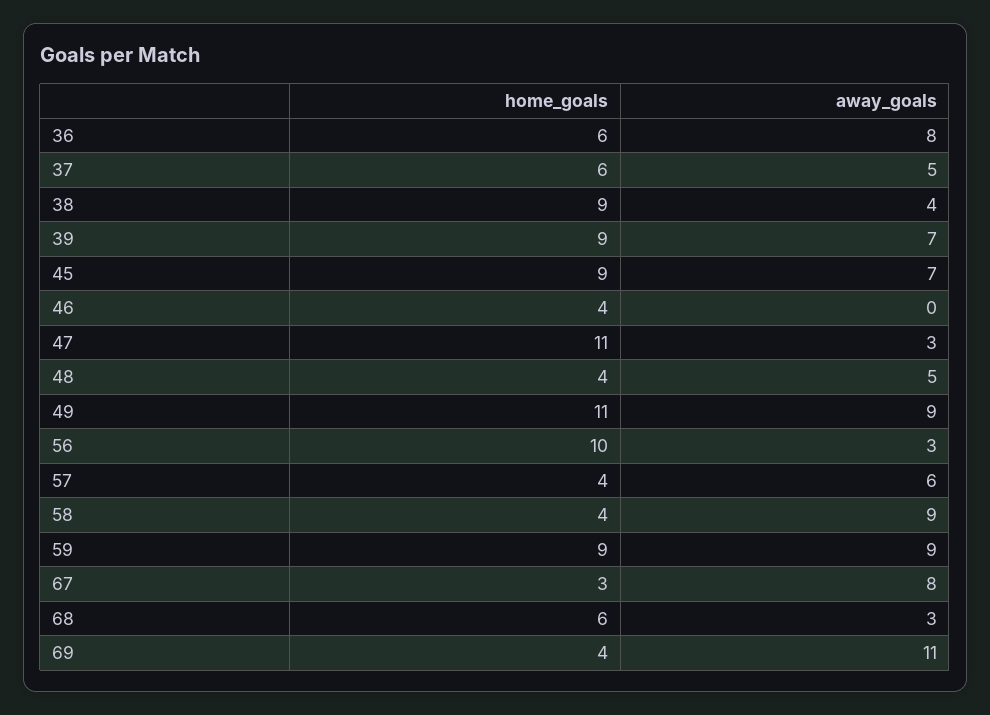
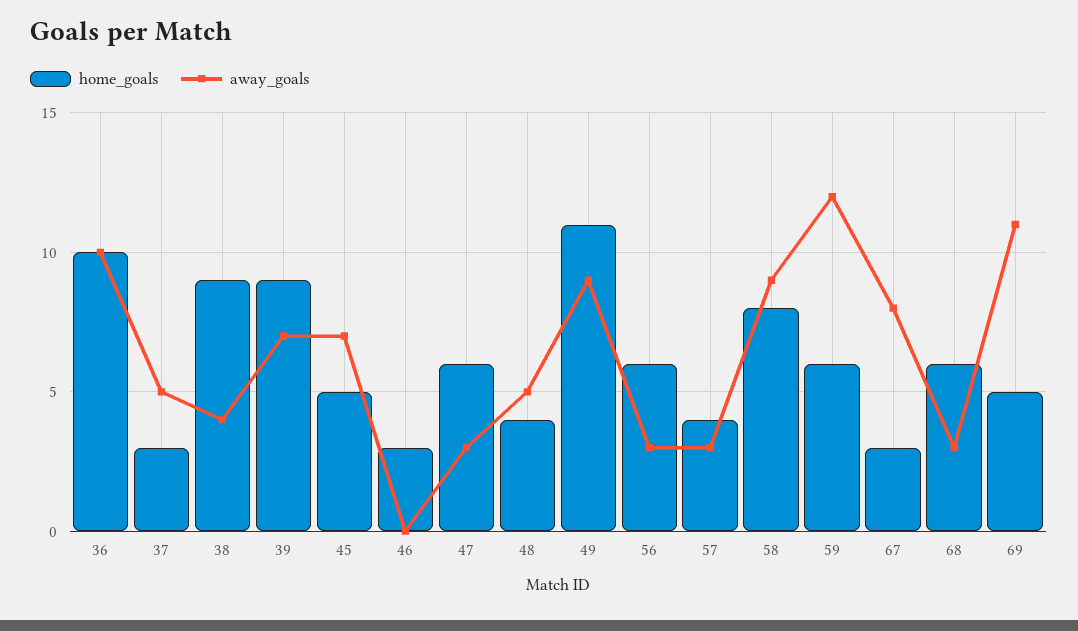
  {
    "home_goals": {
-     "36": 6,
+     "36": 10,
-     "37": 6,
+     "37": 3,
      "38": 9,
      "39": 9,
-     "45": 9,
+     "45": 5,
-     "46": 4,
+     "46": 3,
-     "47": 11,
+     "47": 6,
      "48": 4,
      "49": 11,
-     "56": 10,
+     "56": 6,
      "57": 4,
-     "58": 4,
+     "58": 8,
-     "59": 9,
+     "59": 6,
      "67": 3,
      "68": 6,
-     "69": 4
+     "69": 5
    },
    "away_goals": {
-     "36": 8,
+     "36": 10,
      "37": 5,
      "38": 4,
      "39": 7,
      "45": 7,
      "46": 0,
      "47": 3,
      "48": 5,
      "49": 9,
      "56": 3,
-     "57": 6,
+     "57": 3,
      "58": 9,
-     "59": 9,
+     "59": 12,
      "67": 8,
      "68": 3,
      "69": 11
    }
  }

